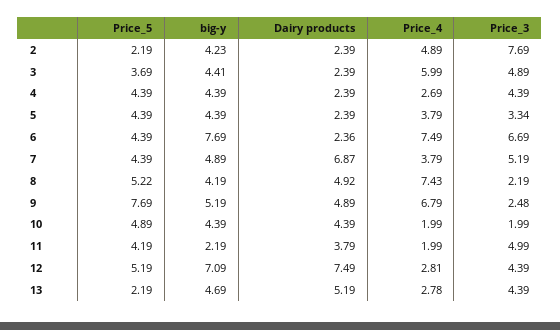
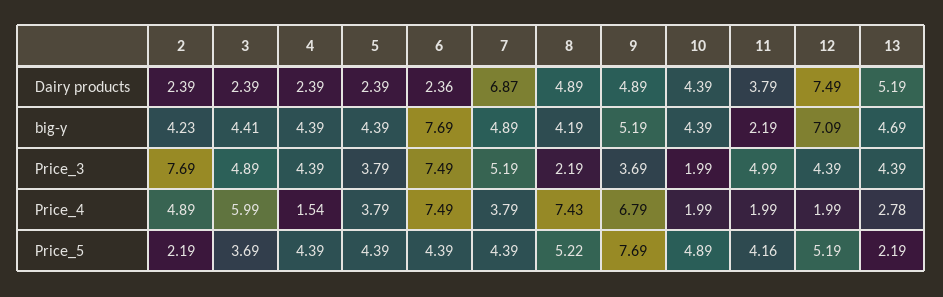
  {
    "Price_5": {
      "2": 2.19,
      "3": 3.69,
      "4": 4.39,
      "5": 4.39,
      "6": 4.39,
      "7": 4.39,
      "8": 5.22,
      "9": 7.69,
      "10": 4.89,
-     "11": 4.19,
+     "11": 4.16,
      "12": 5.19,
      "13": 2.19
    },
    "big-y": {
      "2": 4.23,
      "3": 4.41,
      "4": 4.39,
      "5": 4.39,
      "6": 7.69,
      "7": 4.89,
      "8": 4.19,
      "9": 5.19,
      "10": 4.39,
      "11": 2.19,
      "12": 7.09,
      "13": 4.69
    },
    "Dairy products": {
      "2": 2.39,
      "3": 2.39,
      "4": 2.39,
      "5": 2.39,
      "6": 2.36,
      "7": 6.87,
-     "8": 4.92,
+     "8": 4.89,
      "9": 4.89,
      "10": 4.39,
      "11": 3.79,
      "12": 7.49,
      "13": 5.19
    },
    "Price_4": {
      "2": 4.89,
      "3": 5.99,
-     "4": 2.69,
+     "4": 1.54,
      "5": 3.79,
      "6": 7.49,
      "7": 3.79,
      "8": 7.43,
      "9": 6.79,
      "10": 1.99,
      "11": 1.99,
-     "12": 2.81,
+     "12": 1.99,
      "13": 2.78
    },
    "Price_3": {
      "2": 7.69,
      "3": 4.89,
      "4": 4.39,
-     "5": 3.34,
+     "5": 3.79,
-     "6": 6.69,
+     "6": 7.49,
      "7": 5.19,
      "8": 2.19,
-     "9": 2.48,
+     "9": 3.69,
      "10": 1.99,
      "11": 4.99,
      "12": 4.39,
      "13": 4.39
    }
  }

